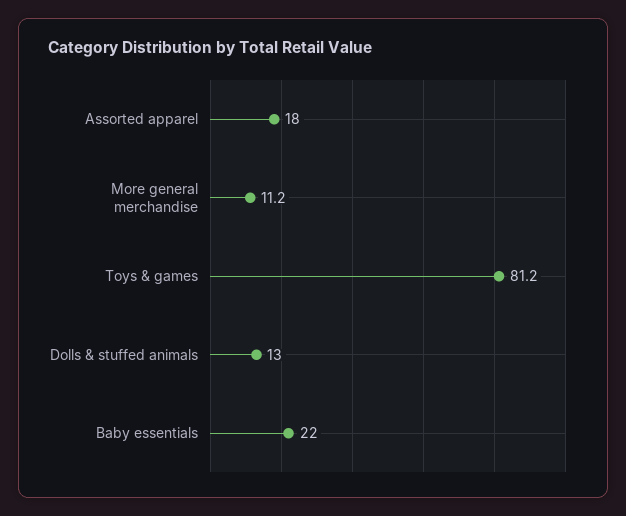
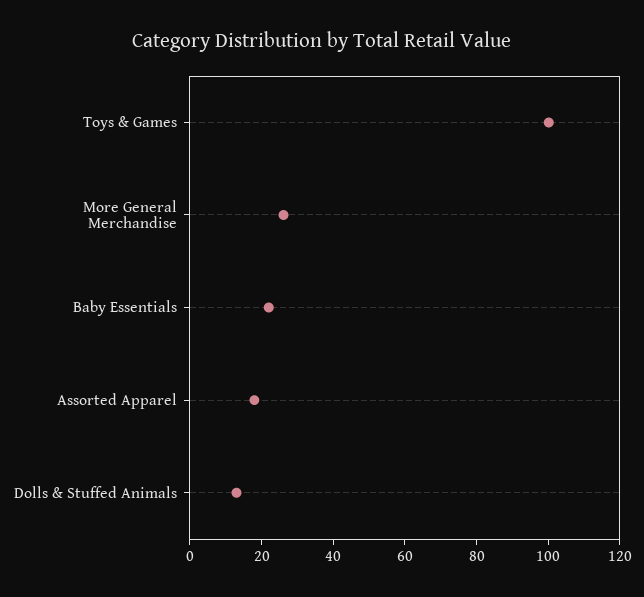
  {
    "Assorted apparel": 18,
-   "More general merchandise": 11.2,
+   "More general merchandise": 25,
-   "Toys & games": 81.2,
+   "Toys & games": 100,
    "Dolls & stuffed animals": 13,
    "Baby essentials": 22
  }

